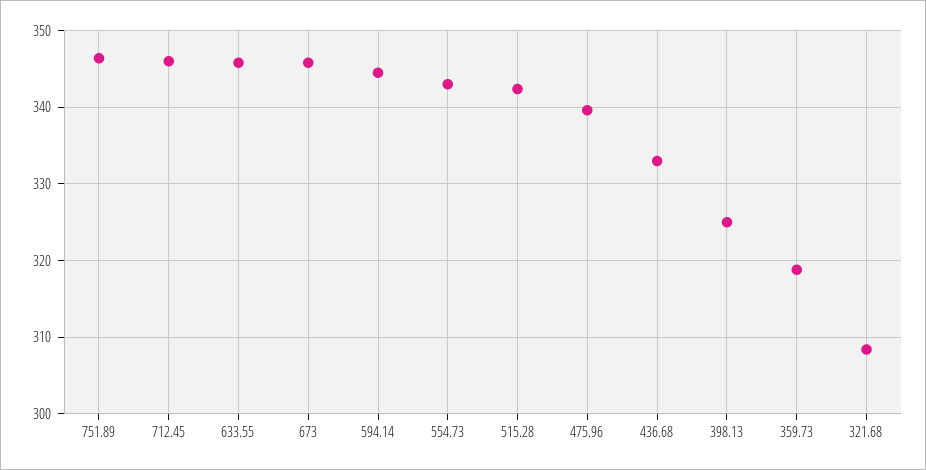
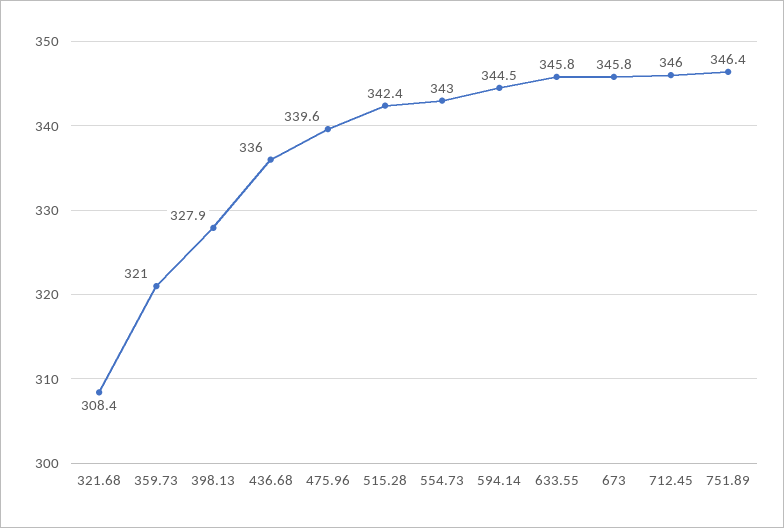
  {
    "751.89": 346.4,
    "712.45": 346,
    "633.55": 345.8,
    "673": 345.8,
    "594.14": 344.5,
    "554.73": 343,
    "515.28": 342.4,
    "475.96": 339.6,
-   "436.68": 333,
+   "436.68": 336,
-   "398.13": 325,
+   "398.13": 327.9,
-   "359.73": 319,
+   "359.73": 321,
    "321.68": 308.4
  }

